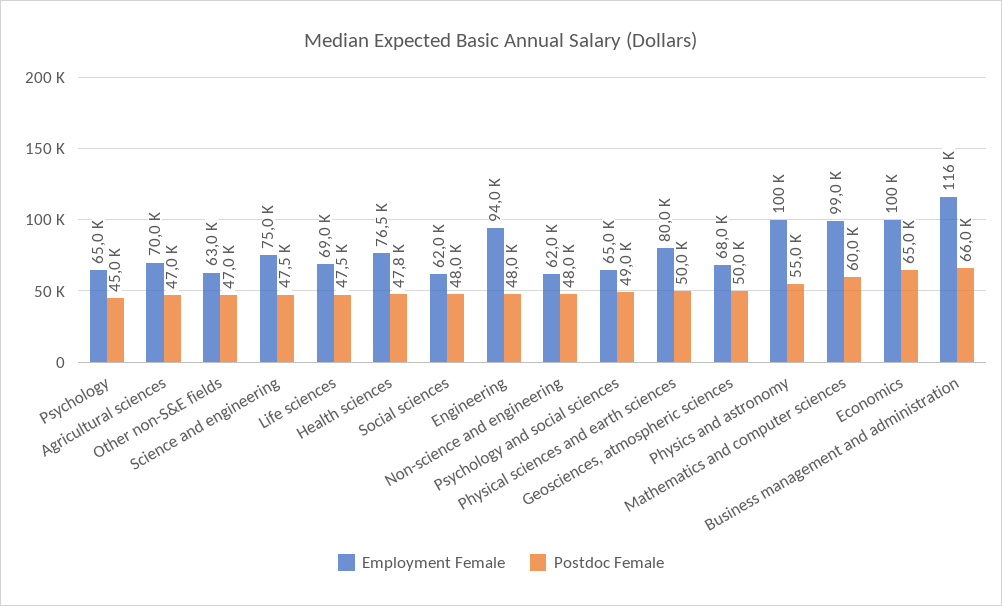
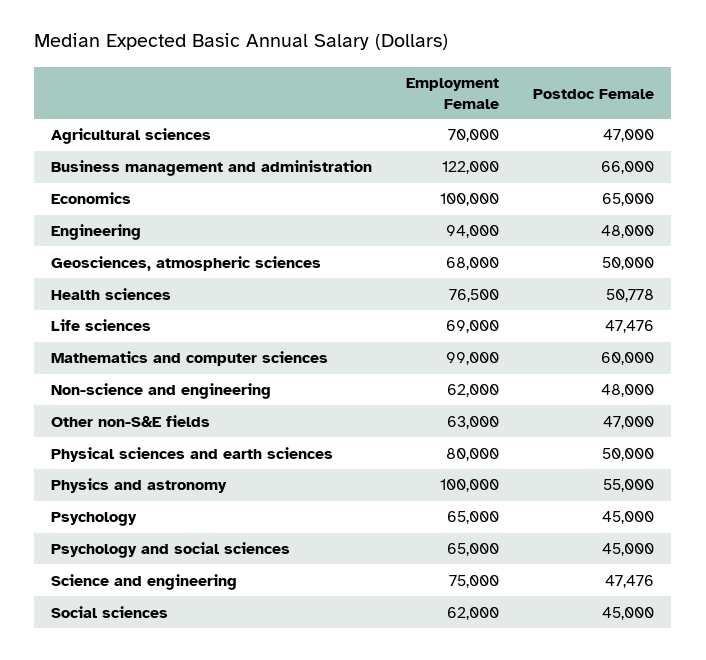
  {
    "Employment Female": {
      "Psychology": 65000,
      "Agricultural sciences": 70000,
      "Other non-S&E fields": 63000,
      "Science and engineering": 75000,
      "Life sciences": 69000,
      "Health sciences": 76500,
      "Social sciences": 62000,
      "Engineering": 94000,
      "Non-science and engineering": 62000,
      "Psychology and social sciences": 65000,
      "Physical sciences and earth sciences": 80000,
      "Geosciences, atmospheric sciences": 68000,
      "Physics and astronomy": 100000,
      "Mathematics and computer sciences": 99000,
      "Economics": 100000,
-     "Business management and administration": 116000
+     "Business management and administration": 122000
    },
    "Postdoc Female": {
      "Psychology": 45000,
      "Agricultural sciences": 47000,
      "Other non-S&E fields": 47000,
      "Science and engineering": 47476,
      "Life sciences": 47476,
-     "Health sciences": 47800,
+     "Health sciences": 50778,
-     "Social sciences": 48000,
+     "Social sciences": 45000,
      "Engineering": 48000,
      "Non-science and engineering": 48000,
-     "Psychology and social sciences": 49000,
+     "Psychology and social sciences": 45000,
      "Physical sciences and earth sciences": 50000,
      "Geosciences, atmospheric sciences": 50000,
      "Physics and astronomy": 55000,
      "Mathematics and computer sciences": 60000,
      "Economics": 65000,
      "Business management and administration": 66000
    }
  }

